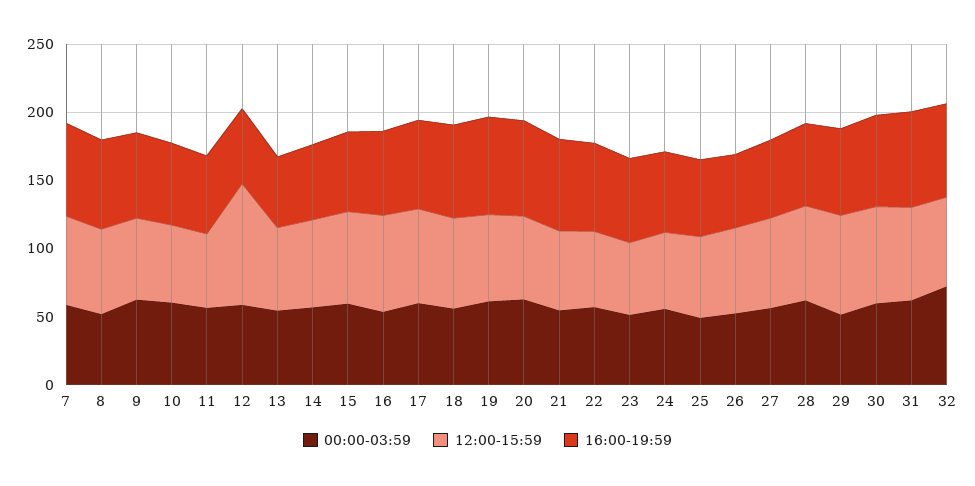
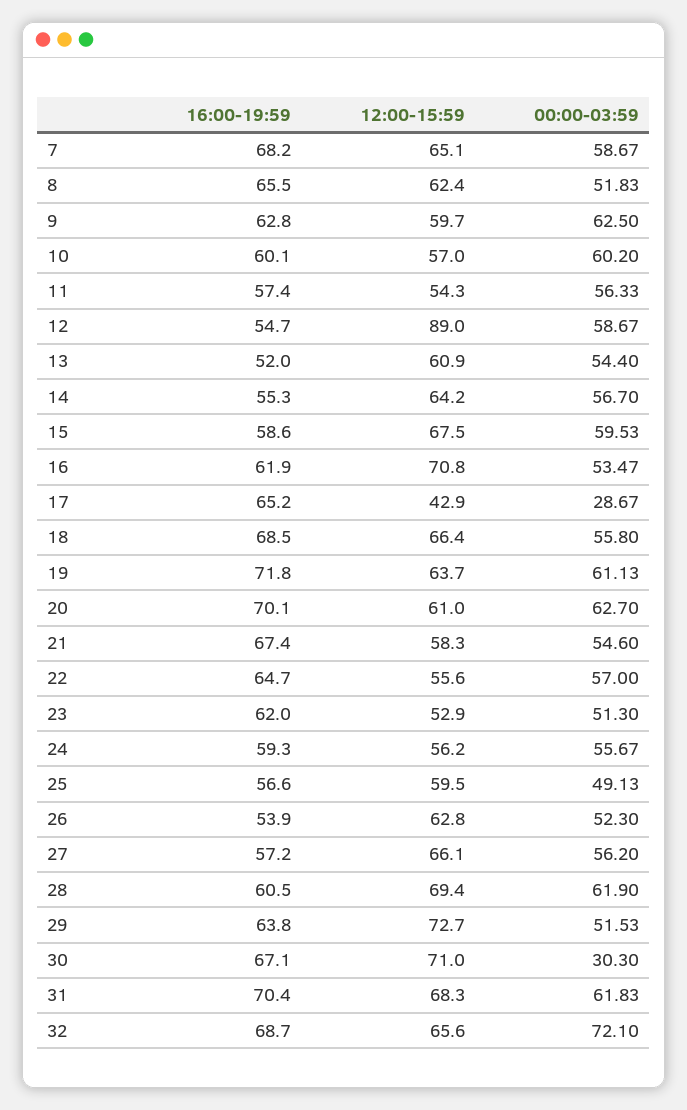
  {
    "00:00-03:59": {
      "7": 58.67,
      "8": 51.83,
      "9": 62.5,
      "10": 60.2,
      "11": 56.33,
      "12": 58.67,
      "13": 54.4,
      "14": 56.7,
      "15": 59.53,
      "16": 53.47,
-     "17": 60,
+     "17": 28.67,
      "18": 55.8,
      "19": 61.13,
      "20": 62.7,
      "21": 54.6,
      "22": 57,
      "23": 51.3,
      "24": 55.67,
      "25": 49.13,
      "26": 52.3,
      "27": 56.2,
      "28": 61.9,
      "29": 51.53,
-     "30": 60,
+     "30": 30.3,
      "31": 61.83,
      "32": 72.1
    },
    "12:00-15:59": {
      "7": 65.1,
      "8": 62.4,
      "9": 59.7,
      "10": 57,
      "11": 54.3,
      "12": 89,
      "13": 60.9,
      "14": 64.2,
      "15": 67.5,
      "16": 70.8,
-     "17": 70,
+     "17": 42.9,
      "18": 66.4,
      "19": 63.7,
      "20": 61,
      "21": 58.3,
      "22": 55.6,
      "23": 52.9,
      "24": 56.2,
      "25": 59.5,
      "26": 62.8,
      "27": 66.1,
      "28": 69.4,
      "29": 72.7,
      "30": 71,
      "31": 68.3,
      "32": 65.6
    },
    "16:00-19:59": {
      "7": 68.2,
      "8": 65.5,
      "9": 62.8,
      "10": 60.1,
      "11": 57.4,
      "12": 54.7,
      "13": 52,
      "14": 55.3,
      "15": 58.6,
      "16": 61.9,
      "17": 65.2,
      "18": 68.5,
      "19": 71.8,
      "20": 70.1,
      "21": 67.4,
      "22": 64.7,
      "23": 62,
      "24": 59.3,
      "25": 56.6,
      "26": 53.9,
      "27": 57.2,
      "28": 60.5,
      "29": 63.8,
      "30": 67.1,
      "31": 70.4,
      "32": 68.7
    }
  }

